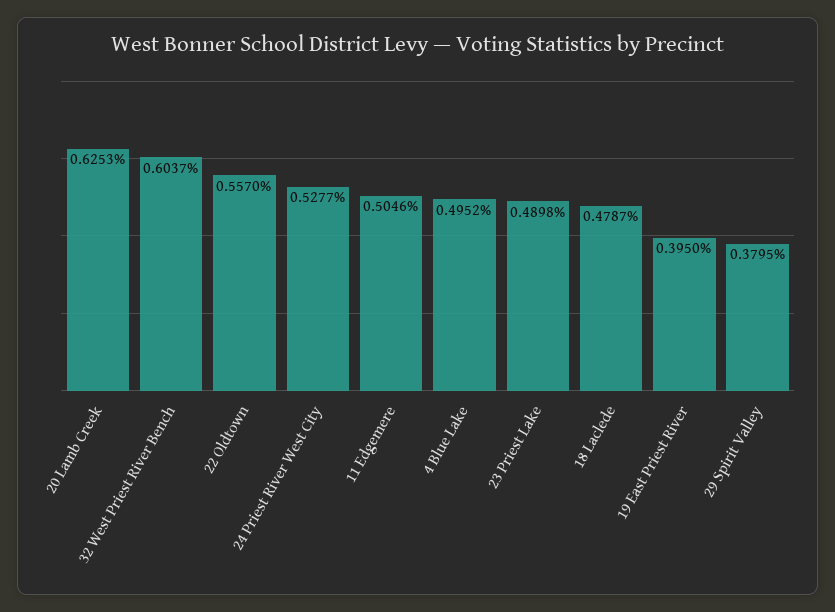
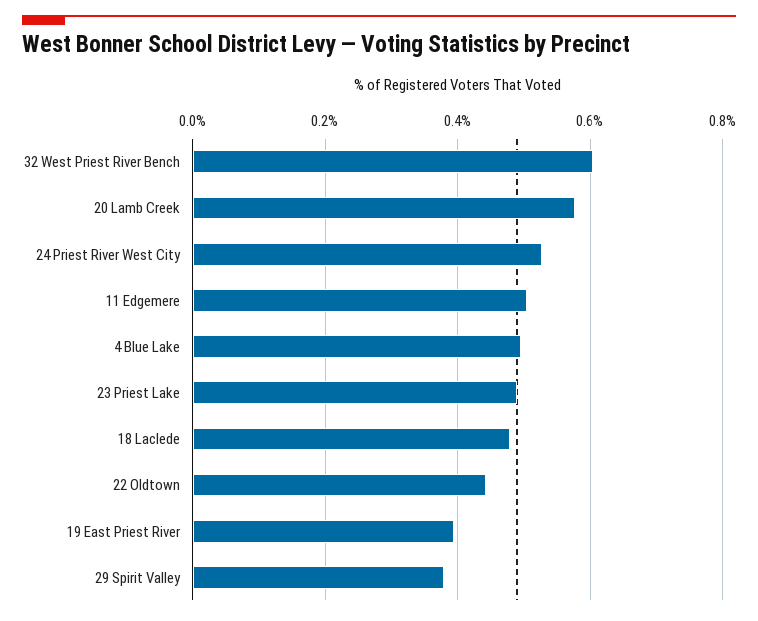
  {
-   "20 Lamb Creek": 0.6253,
+   "20 Lamb Creek": 0.58,
    "32 West Priest River Bench": 0.6037,
-   "22 Oldtown": 0.557,
+   "22 Oldtown": 0.44,
    "24 Priest River West City": 0.5277,
    "11 Edgemere": 0.5046,
    "4 Blue Lake": 0.4952,
    "23 Priest Lake": 0.4898,
    "18 Laclede": 0.4787,
    "19 East Priest River": 0.395,
    "29 Spirit Valley": 0.3795
  }

